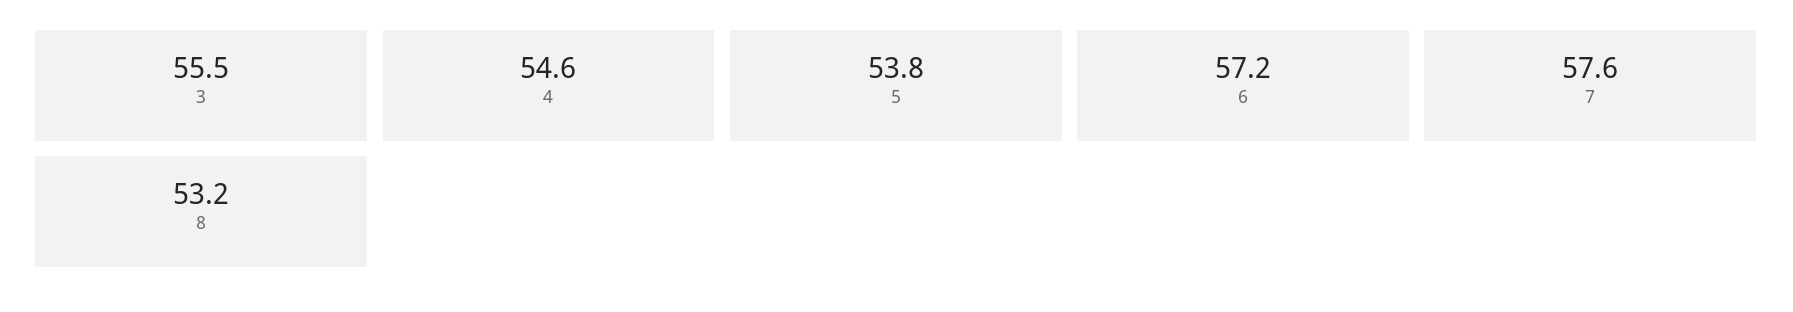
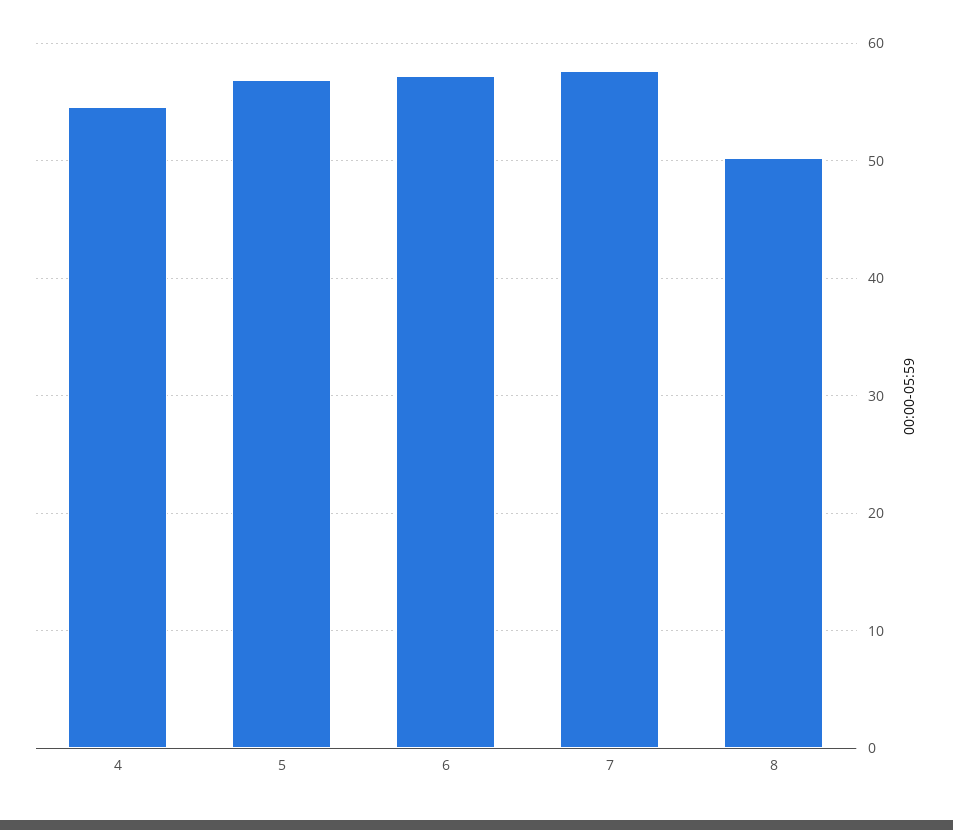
  {
-   "3": 55.5,
    "4": 54.6,
-   "5": 53.8,
+   "5": 57,
    "6": 57.2,
    "7": 57.6,
-   "8": 53.2
+   "8": 50
  }

